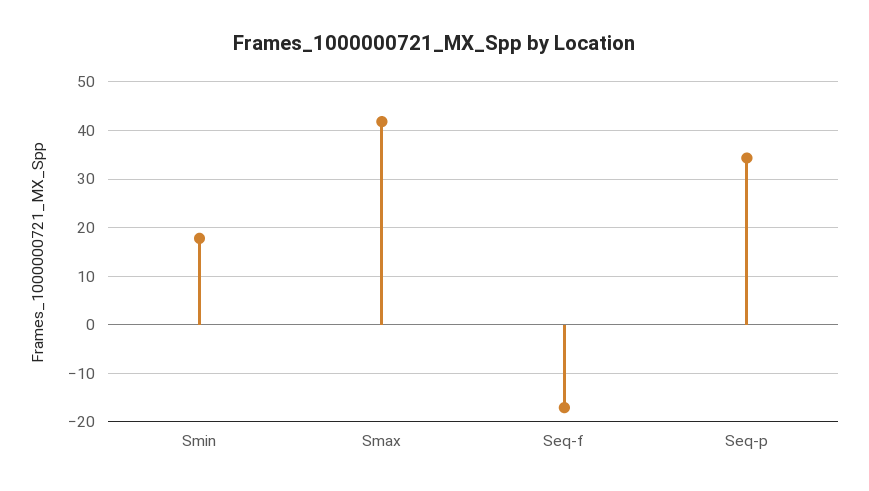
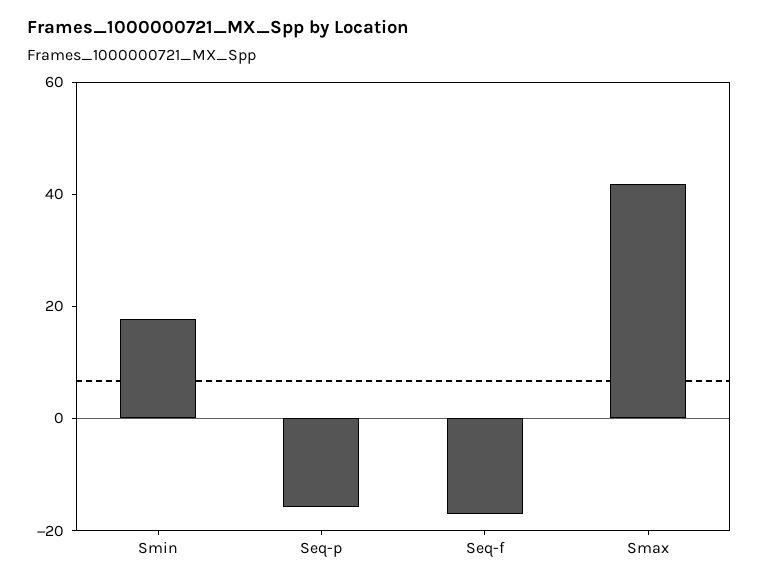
  {
    "Smin": 18,
    "Smax": 42,
    "Seq-f": -18,
-   "Seq-p": 34
+   "Seq-p": -15
  }

